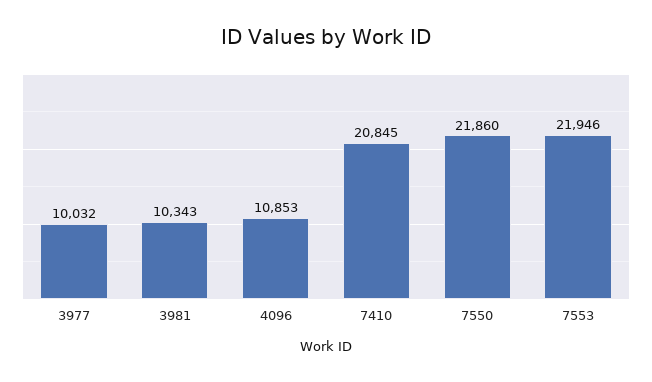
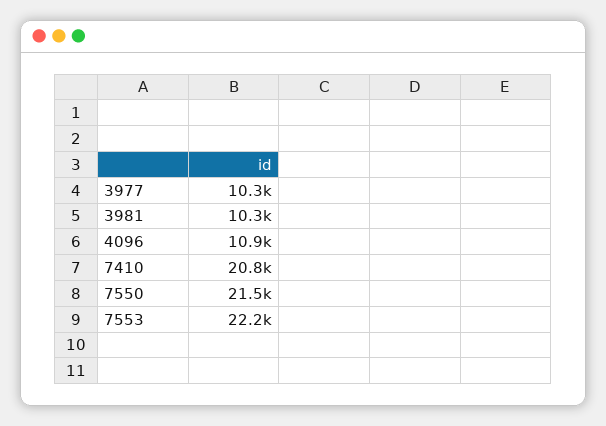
  {
-   "3977": 10032,
+   "3977": 10300,
    "3981": 10343,
    "4096": 10853,
    "7410": 20845,
-   "7550": 21860,
+   "7550": 21500,
-   "7553": 21946
+   "7553": 22200
  }

